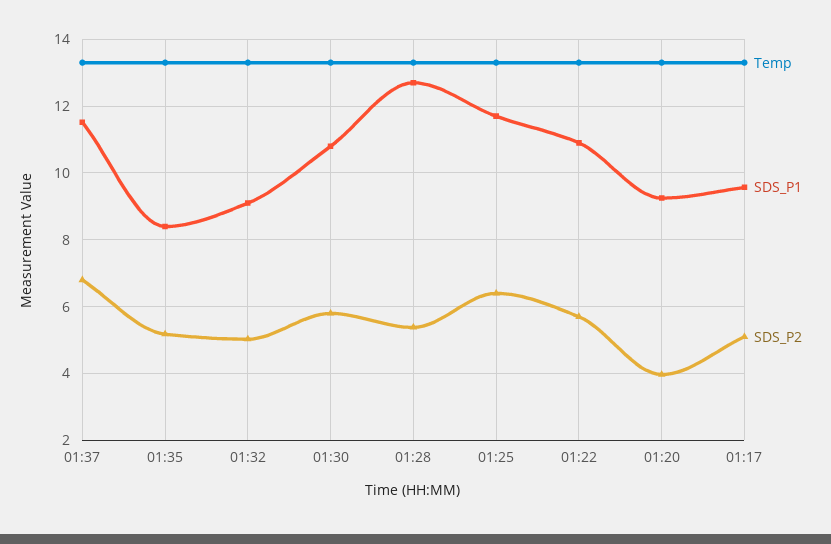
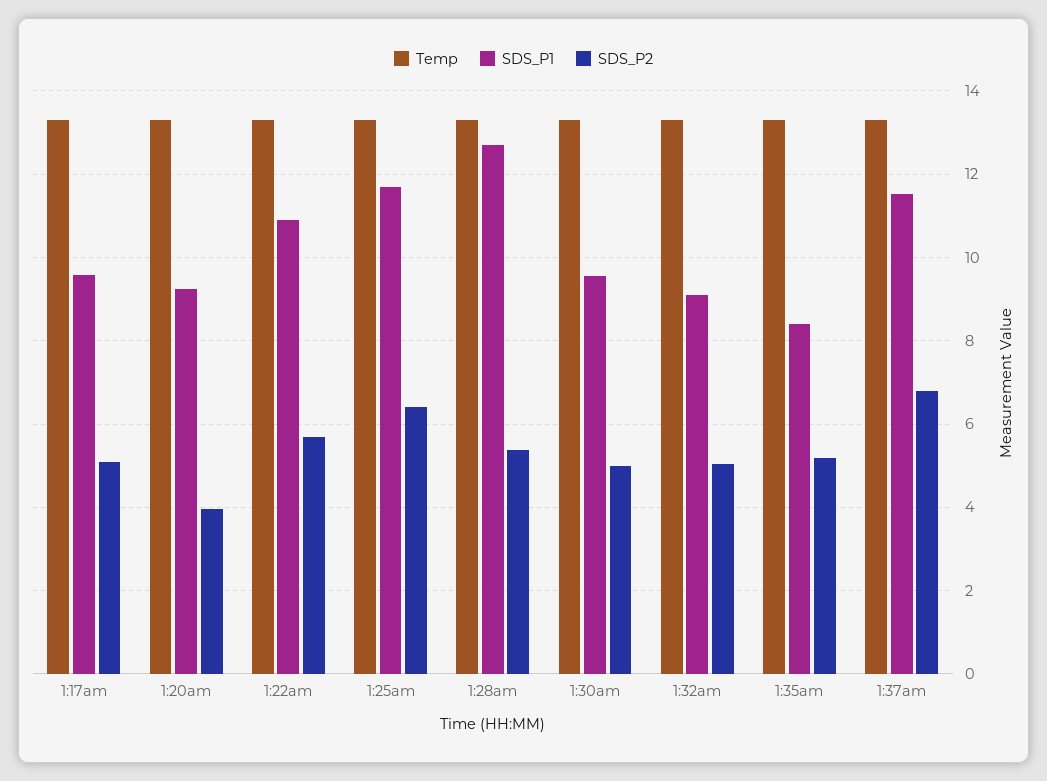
  {
    "Temp": {
      "01:37": 13.4,
      "01:35": 13.4,
      "01:32": 13.4,
      "01:30": 13.4,
      "01:28": 13.4,
      "01:25": 13.4,
      "01:22": 13.4,
      "01:20": 13.4,
      "01:17": 13.4
    },
    "SDS_P1": {
      "01:37": 11.6,
      "01:35": 8.4,
      "01:32": 9.2,
-     "01:30": 10.8,
+     "01:30": 9.6,
      "01:28": 12.8,
      "01:25": 11.8,
      "01:22": 11,
      "01:20": 9.2,
      "01:17": 9.6
    },
    "SDS_P2": {
      "01:37": 6.8,
      "01:35": 5.2,
      "01:32": 5,
-     "01:30": 5.8,
+     "01:30": 5,
      "01:28": 5.4,
      "01:25": 6.4,
      "01:22": 5.8,
      "01:20": 4,
      "01:17": 5.2
    }
  }

